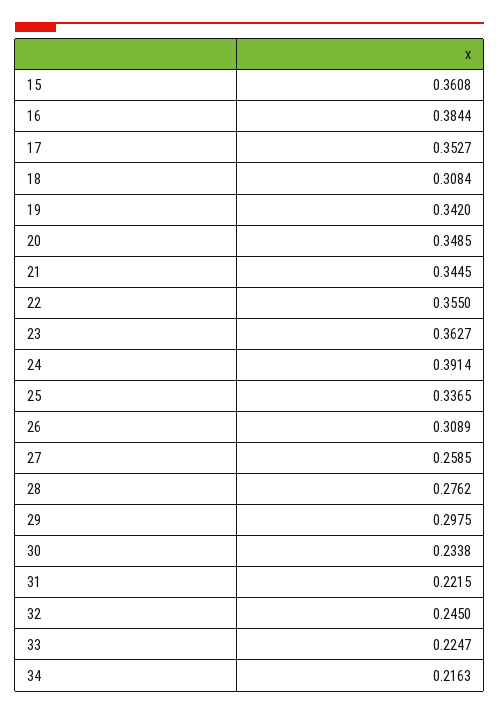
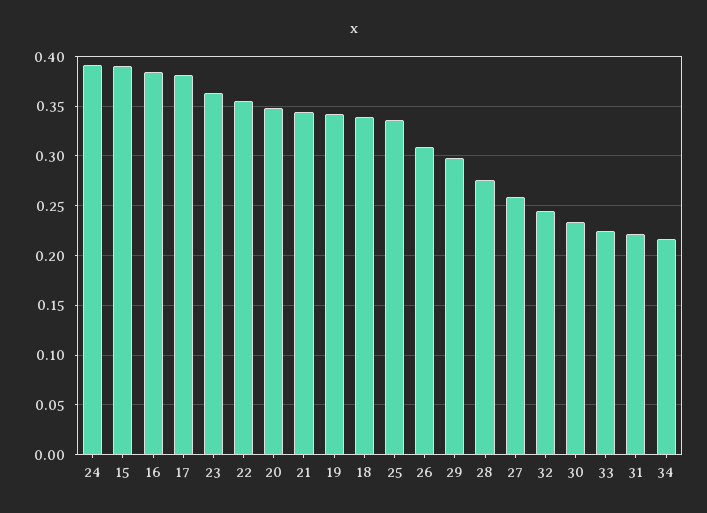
  {
-   "15": 0.3608,
+   "15": 0.39,
    "16": 0.3844,
-   "17": 0.3527,
+   "17": 0.38,
-   "18": 0.3084,
+   "18": 0.34,
    "19": 0.342,
    "20": 0.3485,
    "21": 0.3445,
    "22": 0.355,
    "23": 0.3627,
    "24": 0.3914,
    "25": 0.3365,
    "26": 0.3089,
    "27": 0.2585,
    "28": 0.2762,
    "29": 0.2975,
    "30": 0.2338,
    "31": 0.2215,
    "32": 0.245,
    "33": 0.2247,
    "34": 0.2163
  }

